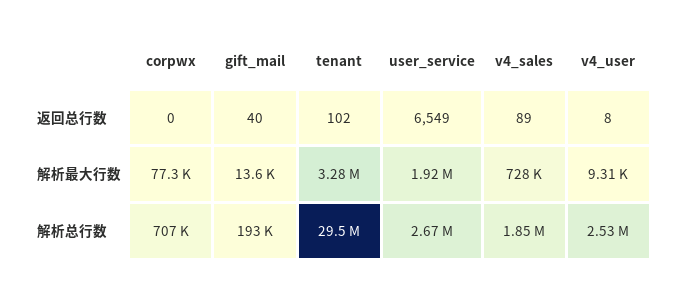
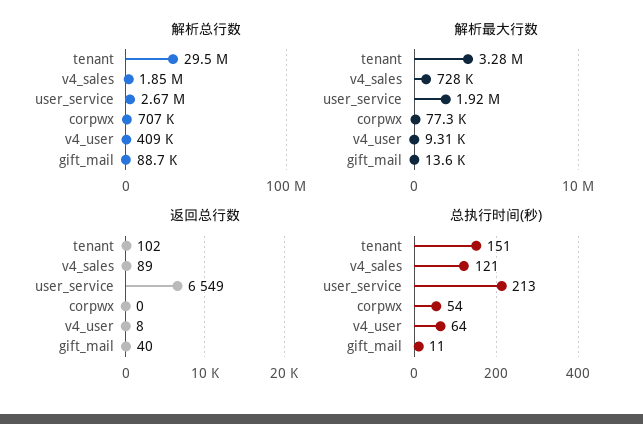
  {
    "返回总行数": {
      "corpwx": 0,
      "gift_mail": 40,
      "tenant": 102,
      "user_service": 6549,
      "v4_sales": 89,
      "v4_user": 8
    },
    "解析最大行数": {
      "corpwx": 77300,
      "gift_mail": 13600,
      "tenant": 3280000,
      "user_service": 1920000,
      "v4_sales": 728000,
      "v4_user": 9310
    },
    "解析总行数": {
      "corpwx": 707000,
-     "gift_mail": 193000,
+     "gift_mail": 88700,
      "tenant": 29500000,
      "user_service": 2670000,
      "v4_sales": 1850000,
-     "v4_user": 2530000
+     "v4_user": 409000
-   }
+   },
+   "总执行时间(秒)": {
+     "tenant": 151,
+     "v4_sales": 121,
+     "user_service": 213,
+     "corpwx": 54,
+     "v4_user": 64,
+     "gift_mail": 11
+   }
  }

